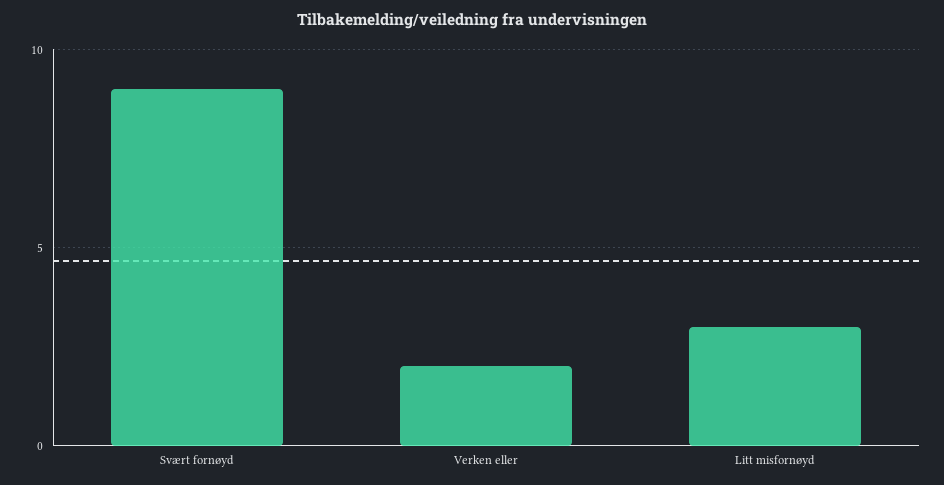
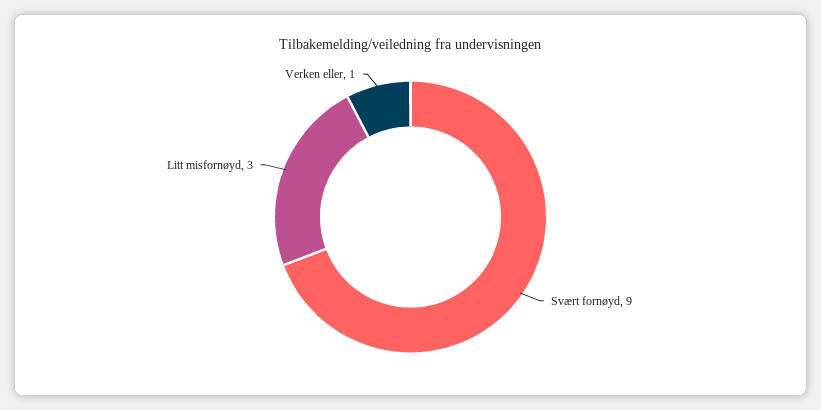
  {
    "Svært fornøyd": 9,
-   "Verken eller": 2,
+   "Verken eller": 1,
    "Litt misfornøyd": 3
  }

